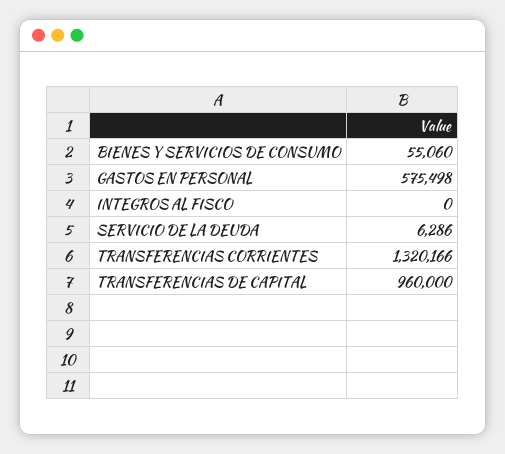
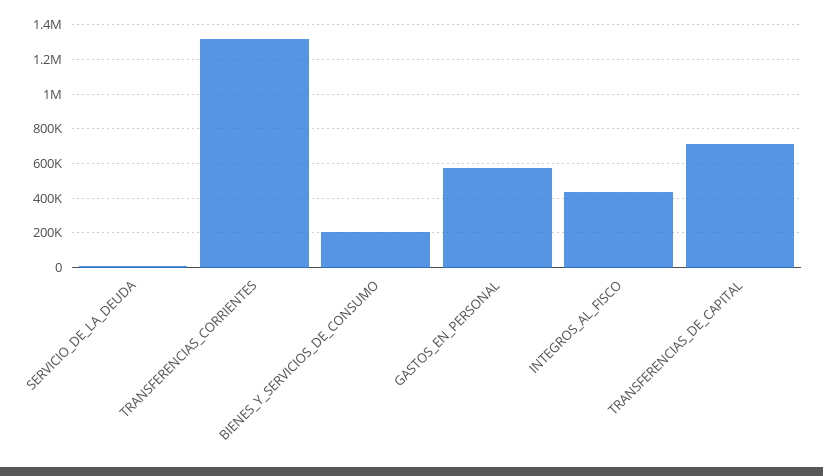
  {
-   "BIENES Y SERVICIOS DE CONSUMO": 55060,
+   "BIENES Y SERVICIOS DE CONSUMO": 200000,
    "GASTOS EN PERSONAL": 575498,
-   "INTEGROS AL FISCO": 0,
+   "INTEGROS AL FISCO": 450000,
    "SERVICIO DE LA DEUDA": 6286,
    "TRANSFERENCIAS CORRIENTES": 1320166,
-   "TRANSFERENCIAS DE CAPITAL": 960000
+   "TRANSFERENCIAS DE CAPITAL": 700000
  }

